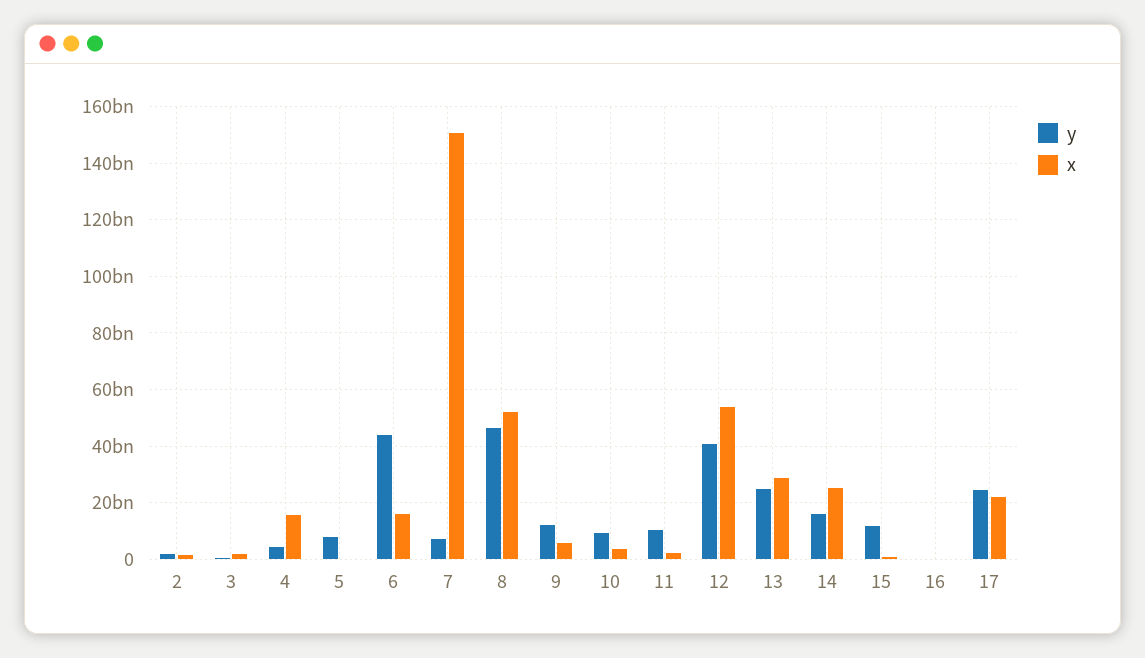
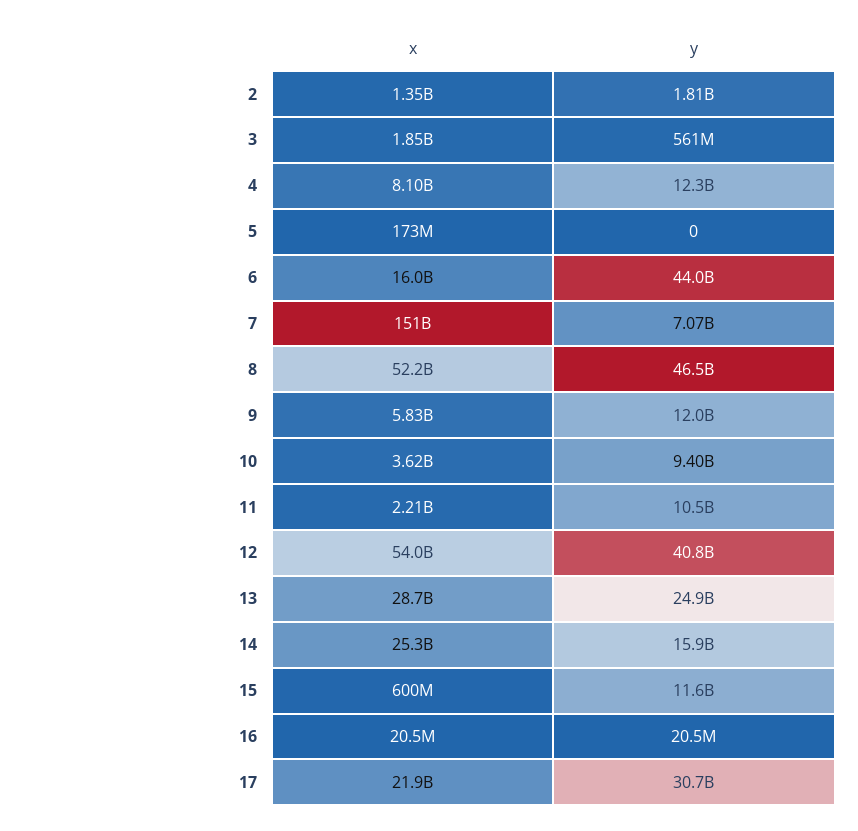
  {
    "y": {
      "2": 1810000000,
      "3": 561000000,
-     "4": 5000000000,
+     "4": 12300000000,
-     "5": 7500000000,
+     "5": 0,
      "6": 44000000000,
      "7": 7070000000,
      "8": 46500000000,
      "9": 12000000000,
      "10": 9400000000,
      "11": 10500000000,
      "12": 40800000000,
      "13": 24900000000,
      "14": 15900000000,
      "15": 11600000000,
      "16": 20500000,
-     "17": 25000000000
+     "17": 30700000000
    },
    "x": {
      "2": 1350000000,
      "3": 1850000000,
-     "4": 15000000000,
+     "4": 8100000000,
      "5": 173000000,
      "6": 16000000000,
      "7": 151000000000,
      "8": 52200000000,
      "9": 5830000000,
      "10": 3620000000,
      "11": 2210000000,
      "12": 54000000000,
      "13": 28700000000,
      "14": 25300000000,
      "15": 600000000,
      "16": 20500000,
      "17": 21900000000
    }
  }

